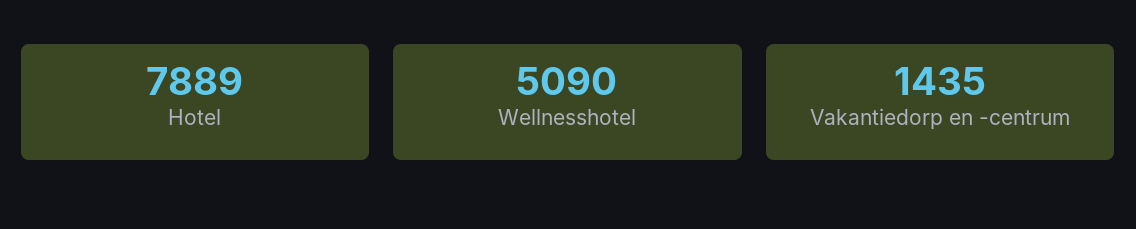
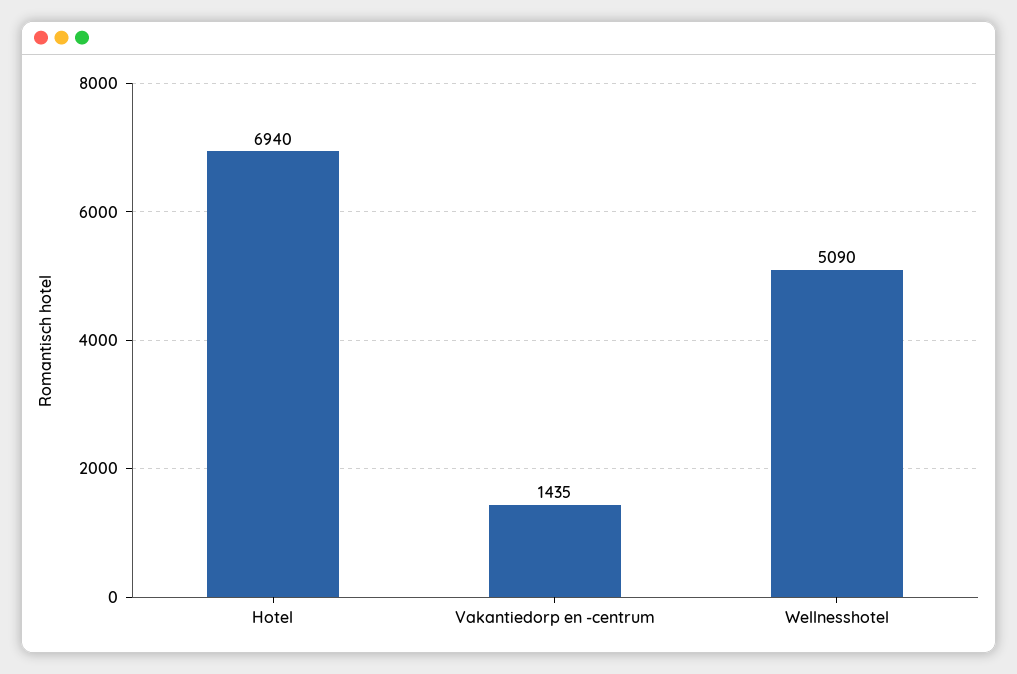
  {
-   "Hotel": 7889,
+   "Hotel": 6940,
    "Wellnesshotel": 5090,
    "Vakantiedorp en -centrum": 1435
  }

